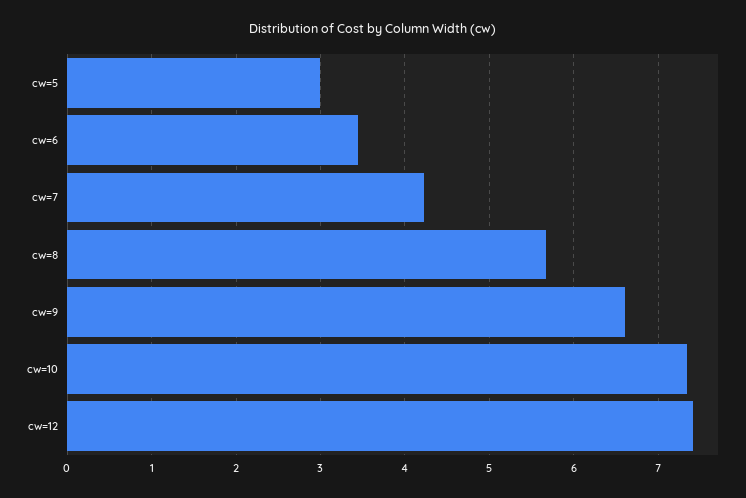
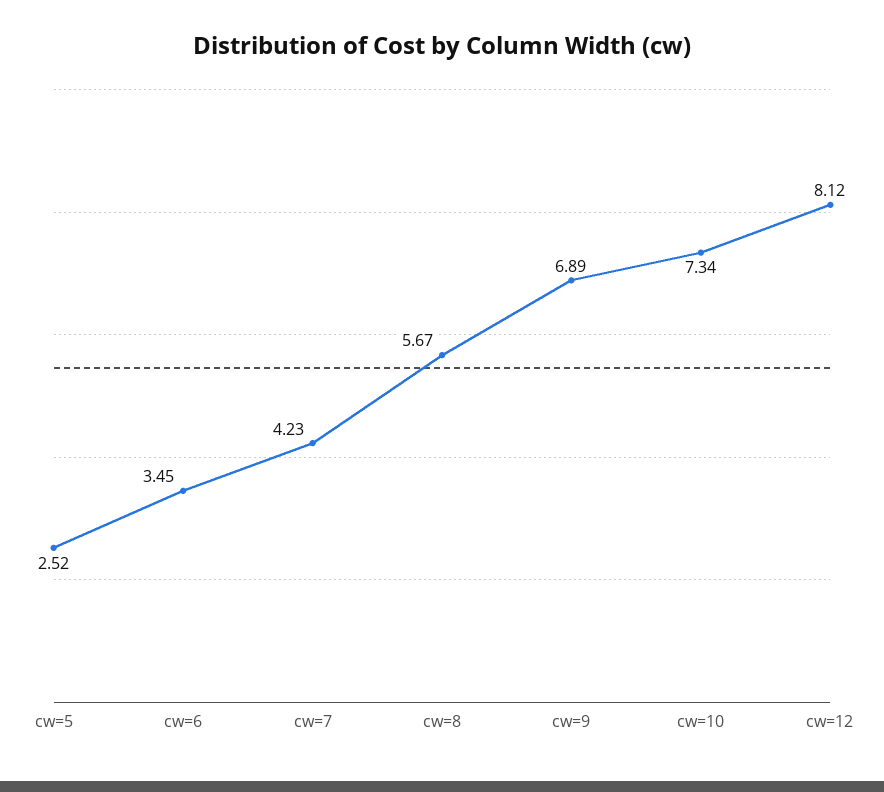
  {
-   "cw=5": 3,
+   "cw=5": 2.52,
    "cw=6": 3.45,
    "cw=7": 4.23,
    "cw=8": 5.67,
-   "cw=9": 6.6,
+   "cw=9": 6.89,
    "cw=10": 7.34,
-   "cw=12": 7.4
+   "cw=12": 8.12
  }

